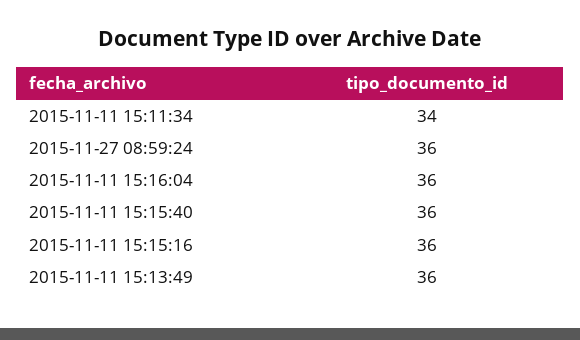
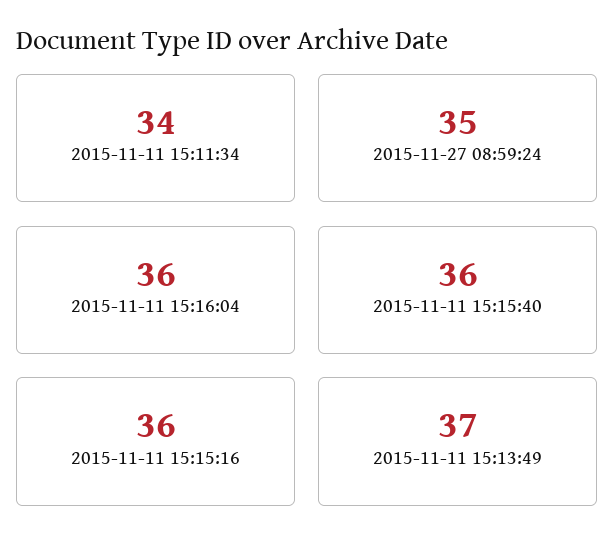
  {
    "2015-11-11 15:11:34": 34,
-   "2015-11-27 08:59:24": 36,
+   "2015-11-27 08:59:24": 35,
    "2015-11-11 15:16:04": 36,
    "2015-11-11 15:15:40": 36,
    "2015-11-11 15:15:16": 36,
-   "2015-11-11 15:13:49": 36
+   "2015-11-11 15:13:49": 37
  }

